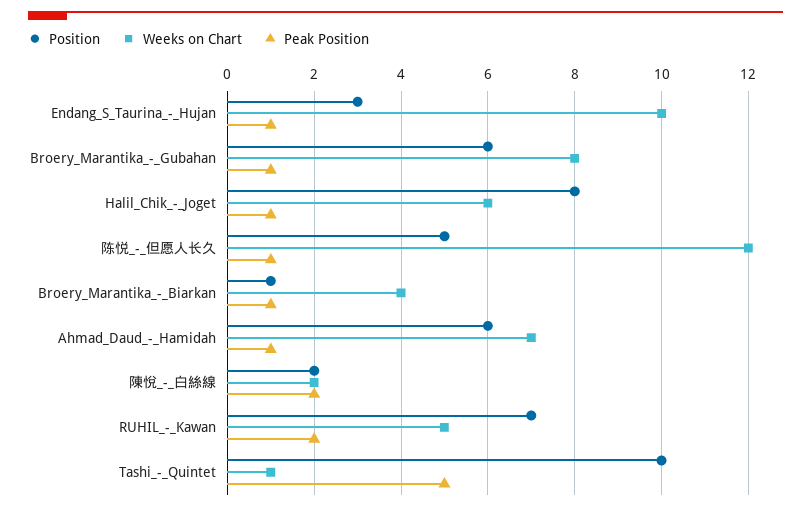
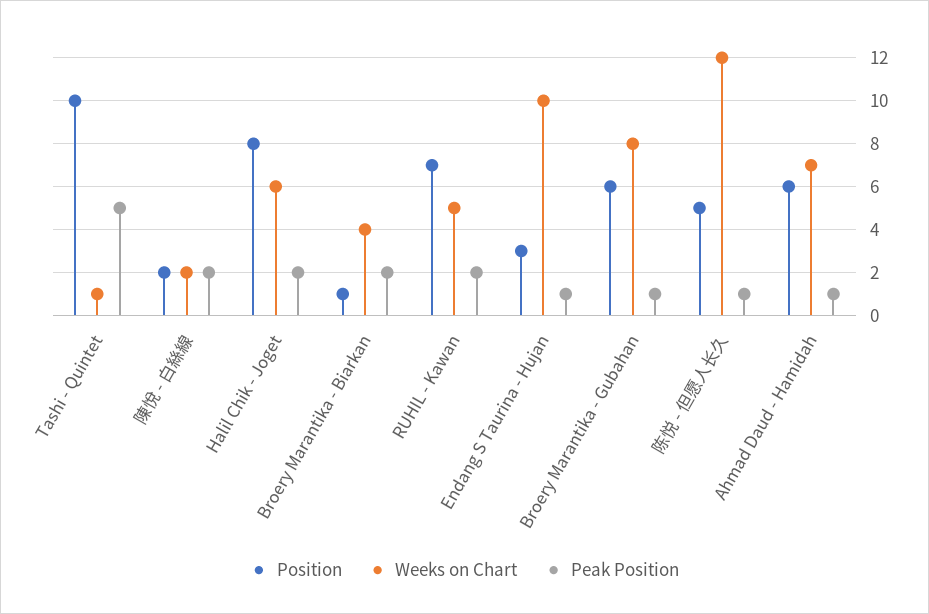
  {
    "Position": {
      "Endang_S_Taurina_-_Hujan": 3,
      "Broery_Marantika_-_Gubahan": 6,
      "Halil_Chik_-_Joget": 8,
      "陈悦_-_但愿人长久": 5,
      "Broery_Marantika_-_Biarkan": 1,
      "Ahmad_Daud_-_Hamidah": 6,
      "陳悅_-_白絲線": 2,
      "RUHIL_-_Kawan": 7,
      "Tashi_-_Quintet": 10
    },
    "Weeks on Chart": {
      "Endang_S_Taurina_-_Hujan": 10,
      "Broery_Marantika_-_Gubahan": 8,
      "Halil_Chik_-_Joget": 6,
      "陈悦_-_但愿人长久": 12,
      "Broery_Marantika_-_Biarkan": 4,
      "Ahmad_Daud_-_Hamidah": 7,
      "陳悅_-_白絲線": 2,
      "RUHIL_-_Kawan": 5,
      "Tashi_-_Quintet": 1
    },
    "Peak Position": {
      "Endang_S_Taurina_-_Hujan": 1,
      "Broery_Marantika_-_Gubahan": 1,
-     "Halil_Chik_-_Joget": 1,
+     "Halil_Chik_-_Joget": 2,
      "陈悦_-_但愿人长久": 1,
-     "Broery_Marantika_-_Biarkan": 1,
+     "Broery_Marantika_-_Biarkan": 2,
      "Ahmad_Daud_-_Hamidah": 1,
      "陳悅_-_白絲線": 2,
      "RUHIL_-_Kawan": 2,
      "Tashi_-_Quintet": 5
    }
  }

